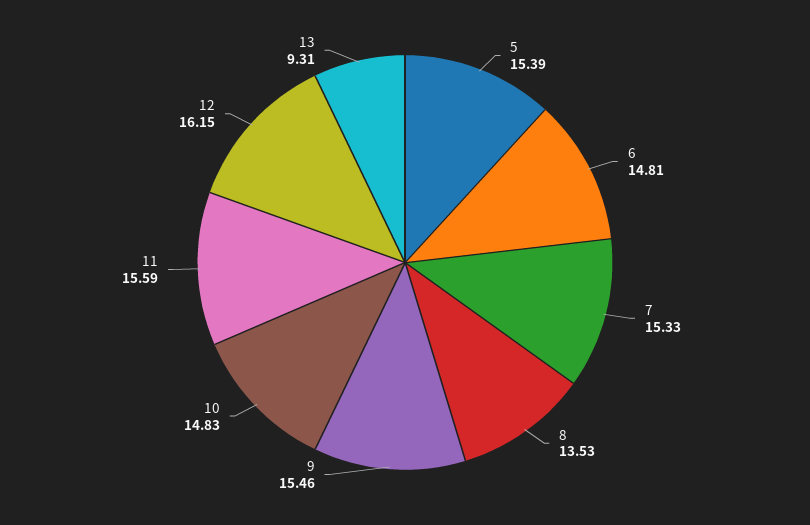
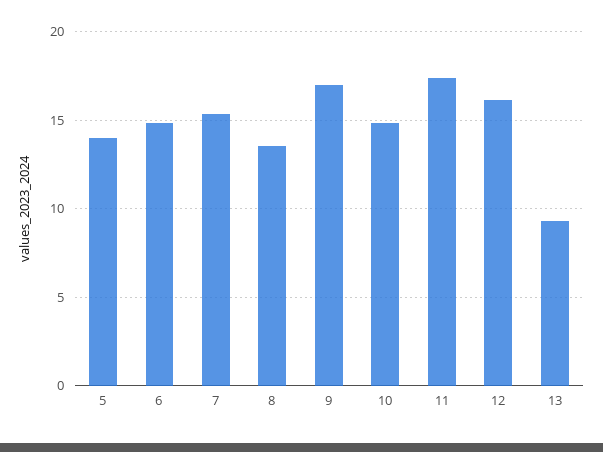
  {
-   "5": 15.39,
+   "5": 14,
    "6": 14.81,
    "7": 15.33,
    "8": 13.53,
-   "9": 15.46,
+   "9": 17,
    "10": 14.83,
-   "11": 15.59,
+   "11": 17.5,
    "12": 16.15,
    "13": 9.31
  }

